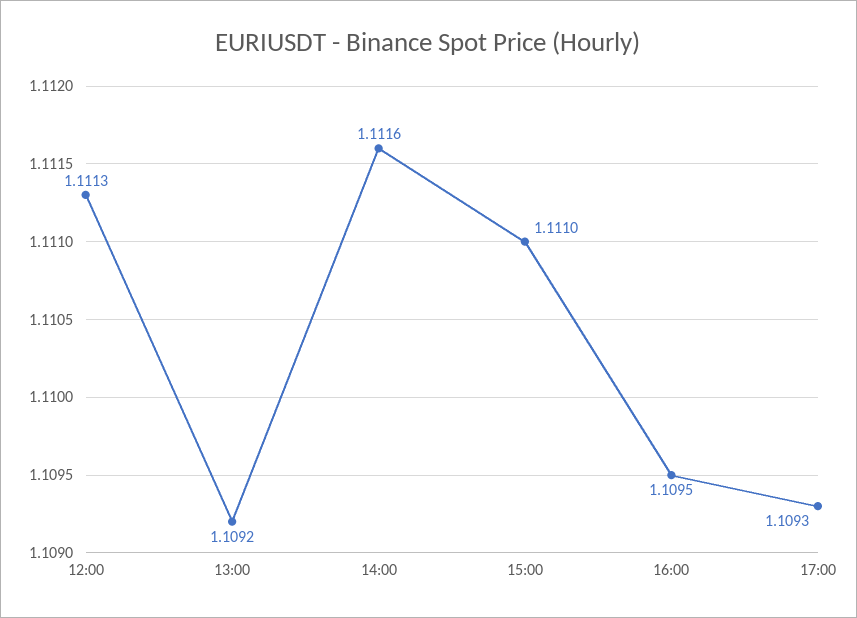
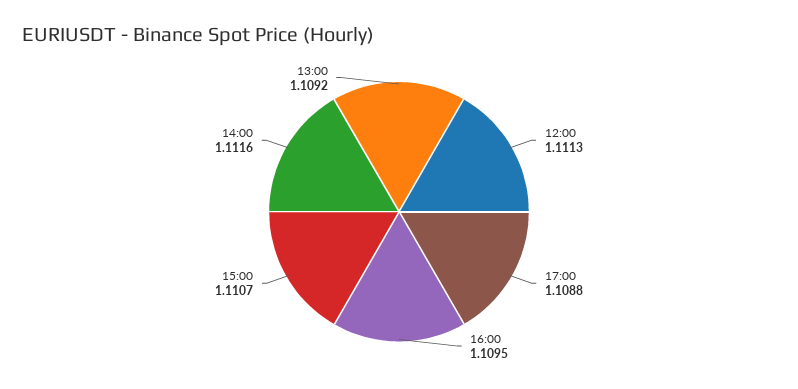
  {
    "12:00": 1.1113,
    "13:00": 1.1092,
    "14:00": 1.1116,
-   "15:00": 1.111,
+   "15:00": 1.1107,
    "16:00": 1.1095,
-   "17:00": 1.1093
+   "17:00": 1.1088
  }

